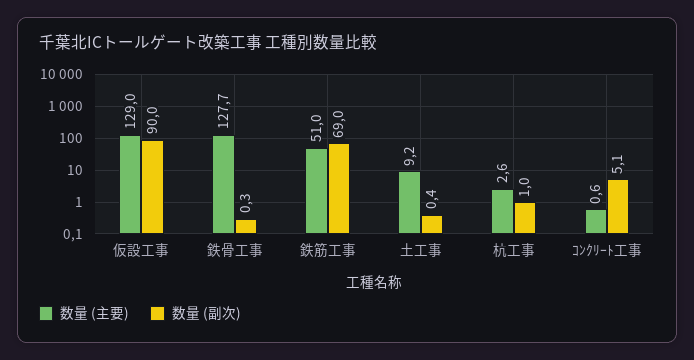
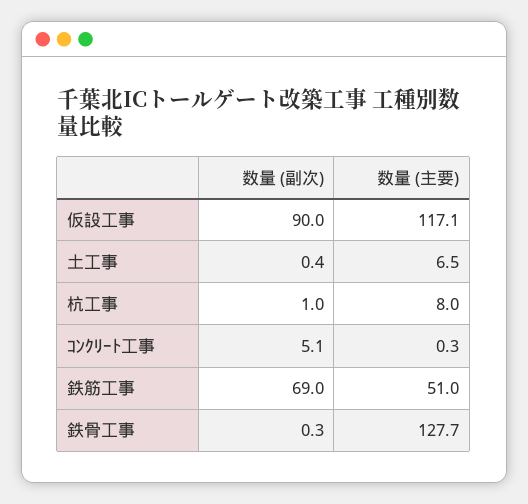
  {
    "数量 (主要)": {
-     "仮設工事": 129,
+     "仮設工事": 117.1,
      "鉄骨工事": 127.7,
      "鉄筋工事": 51,
-     "土工事": 9.2,
+     "土工事": 6.5,
-     "杭工事": 2.6,
+     "杭工事": 8,
-     "ｺﾝｸﾘｰﾄ工事": 0.6
+     "ｺﾝｸﾘｰﾄ工事": 0.3
    },
    "数量 (副次)": {
      "仮設工事": 90,
      "鉄骨工事": 0.3,
      "鉄筋工事": 69,
      "土工事": 0.4,
      "杭工事": 1,
      "ｺﾝｸﾘｰﾄ工事": 5.1
    }
  }

